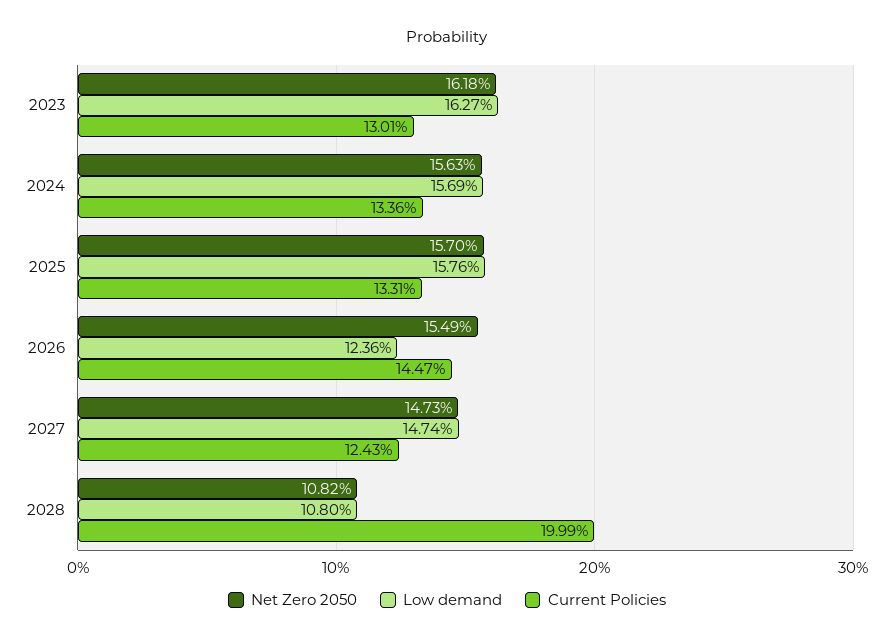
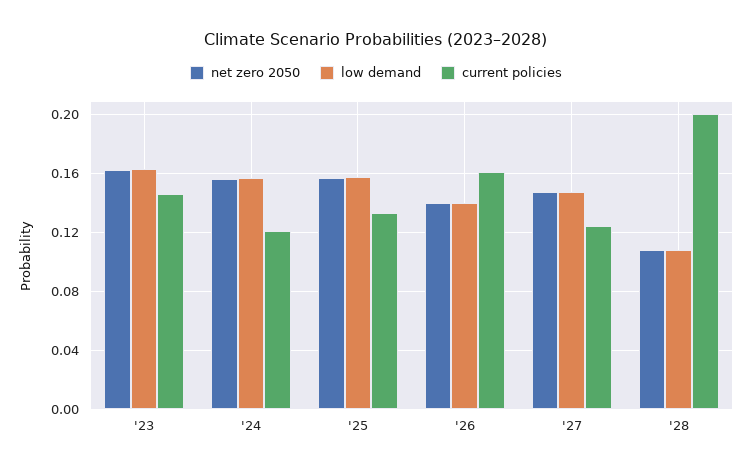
  {
    "Net Zero 2050": {
      "2023": 0.1618,
      "2024": 0.1563,
      "2025": 0.157,
-     "2026": 0.1549,
+     "2026": 0.14,
      "2027": 0.1473,
      "2028": 0.1082
    },
    "Low demand": {
      "2023": 0.1627,
      "2024": 0.1569,
      "2025": 0.1576,
-     "2026": 0.1236,
+     "2026": 0.14,
      "2027": 0.1474,
      "2028": 0.108
    },
    "Current Policies": {
-     "2023": 0.1301,
+     "2023": 0.145,
-     "2024": 0.1336,
+     "2024": 0.12,
      "2025": 0.1331,
-     "2026": 0.1447,
+     "2026": 0.16,
      "2027": 0.1243,
      "2028": 0.1999
    }
  }

